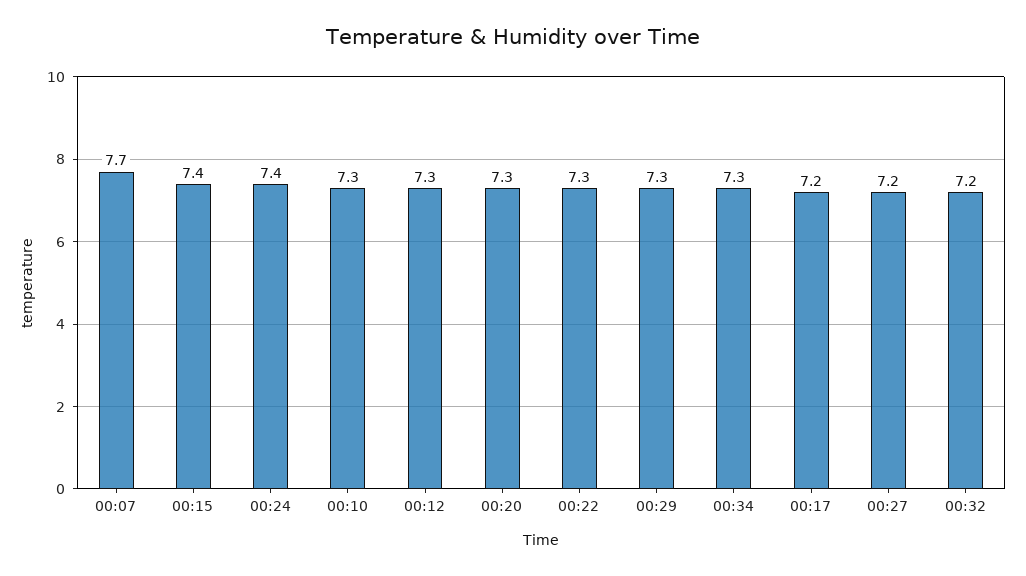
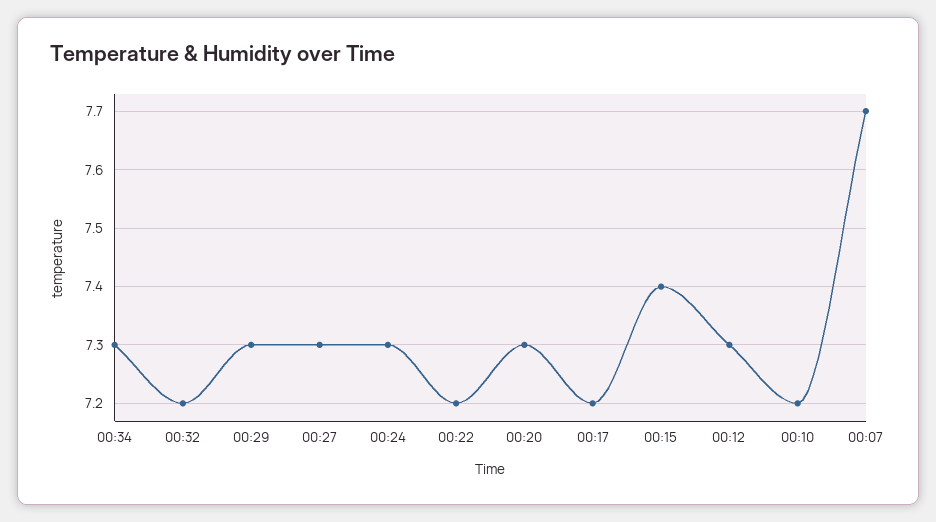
  {
    "00:07": 7.7,
    "00:15": 7.4,
-   "00:24": 7.4,
+   "00:24": 7.3,
-   "00:10": 7.3,
+   "00:10": 7.2,
    "00:12": 7.3,
    "00:20": 7.3,
-   "00:22": 7.3,
+   "00:22": 7.2,
    "00:29": 7.3,
    "00:34": 7.3,
    "00:17": 7.2,
-   "00:27": 7.2,
+   "00:27": 7.3,
    "00:32": 7.2
  }

